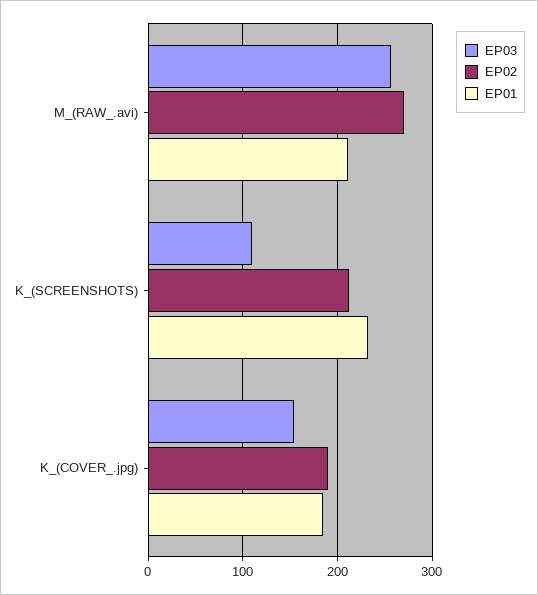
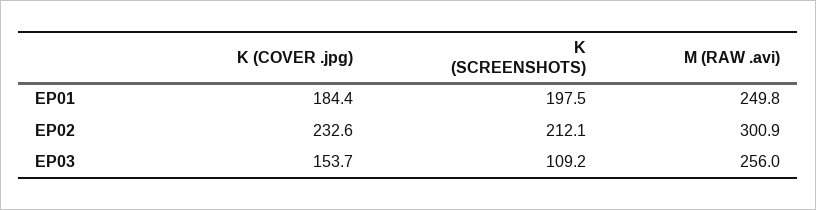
  {
    "EP03": {
      "M_(RAW_.avi)": 256,
      "K_(SCREENSHOTS)": 109.2,
      "K_(COVER_.jpg)": 153.7
    },
    "EP02": {
-     "M_(RAW_.avi)": 270,
+     "M_(RAW_.avi)": 300.9,
      "K_(SCREENSHOTS)": 212.1,
-     "K_(COVER_.jpg)": 190
+     "K_(COVER_.jpg)": 232.6
    },
    "EP01": {
-     "M_(RAW_.avi)": 210,
+     "M_(RAW_.avi)": 249.8,
-     "K_(SCREENSHOTS)": 230,
+     "K_(SCREENSHOTS)": 197.5,
      "K_(COVER_.jpg)": 184.4
    }
  }

